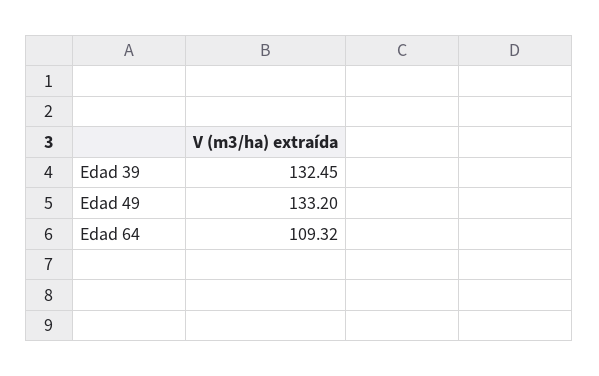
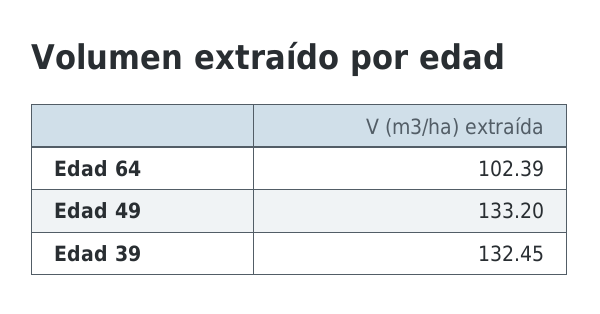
  {
    "Edad 39": 132.45,
    "Edad 49": 133.2,
-   "Edad 64": 109.32
+   "Edad 64": 102.39
  }

